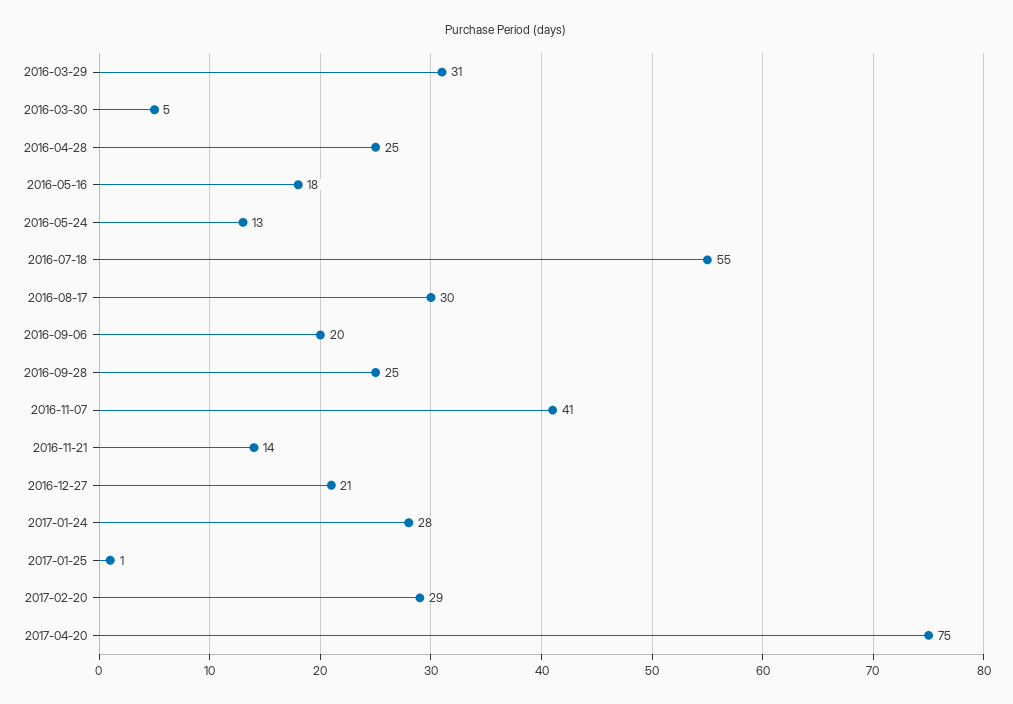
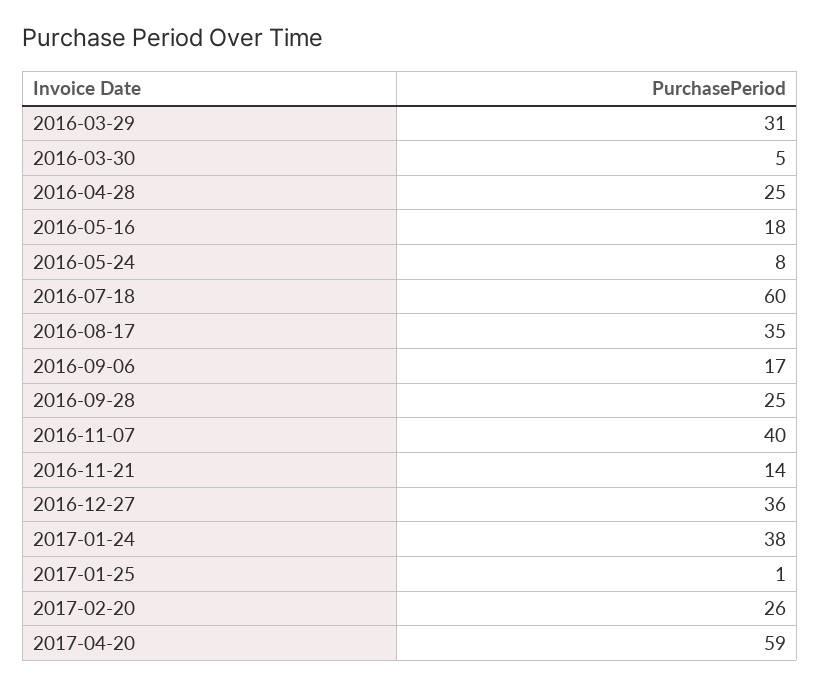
  {
    "2016-03-29": 31,
    "2016-03-30": 5,
    "2016-04-28": 25,
    "2016-05-16": 18,
-   "2016-05-24": 13,
+   "2016-05-24": 8,
-   "2016-07-18": 55,
+   "2016-07-18": 60,
-   "2016-08-17": 30,
+   "2016-08-17": 35,
-   "2016-09-06": 20,
+   "2016-09-06": 17,
    "2016-09-28": 25,
-   "2016-11-07": 41,
+   "2016-11-07": 40,
    "2016-11-21": 14,
-   "2016-12-27": 21,
+   "2016-12-27": 36,
-   "2017-01-24": 28,
+   "2017-01-24": 38,
    "2017-01-25": 1,
-   "2017-02-20": 29,
+   "2017-02-20": 26,
-   "2017-04-20": 75
+   "2017-04-20": 59
  }

